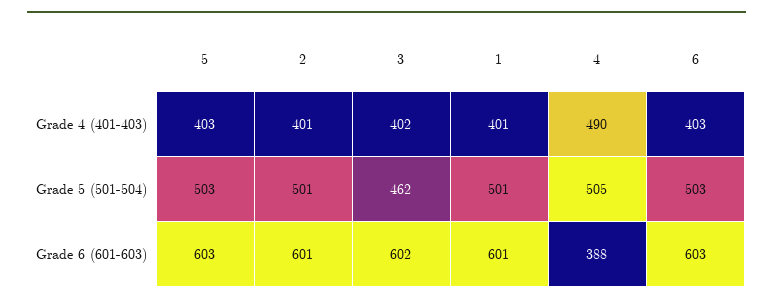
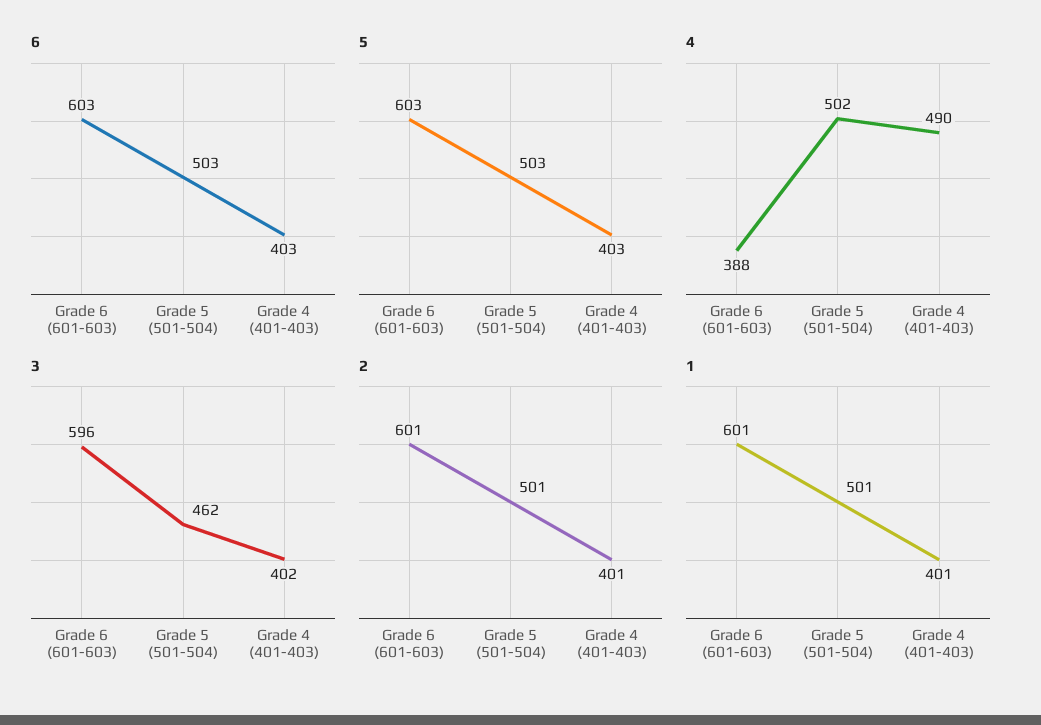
  {
    "5": {
      "Grade 4 (401-403)": 403,
      "Grade 5 (501-504)": 503,
      "Grade 6 (601-603)": 603
    },
    "2": {
      "Grade 4 (401-403)": 401,
      "Grade 5 (501-504)": 501,
      "Grade 6 (601-603)": 601
    },
    "3": {
      "Grade 4 (401-403)": 402,
      "Grade 5 (501-504)": 462,
-     "Grade 6 (601-603)": 602
+     "Grade 6 (601-603)": 596
    },
    "1": {
      "Grade 4 (401-403)": 401,
      "Grade 5 (501-504)": 501,
      "Grade 6 (601-603)": 601
    },
    "4": {
      "Grade 4 (401-403)": 490,
-     "Grade 5 (501-504)": 505,
+     "Grade 5 (501-504)": 502,
      "Grade 6 (601-603)": 388
    },
    "6": {
      "Grade 4 (401-403)": 403,
      "Grade 5 (501-504)": 503,
      "Grade 6 (601-603)": 603
    }
  }

